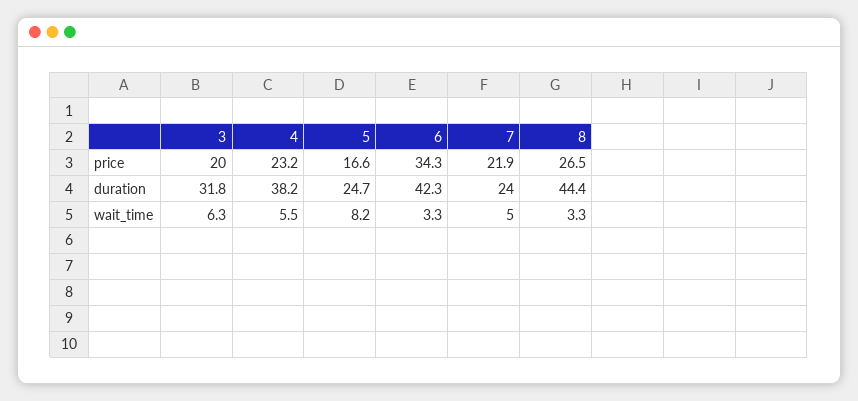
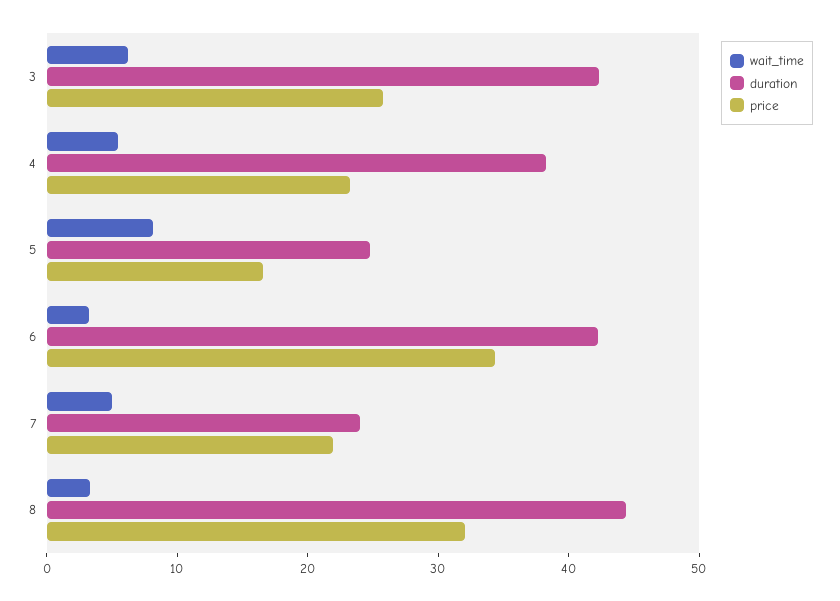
  {
    "price": {
-     "3": 20,
+     "3": 26,
      "4": 23.2,
      "5": 16.6,
      "6": 34.3,
      "7": 21.9,
-     "8": 26.5
+     "8": 32
    },
    "duration": {
-     "3": 31.8,
+     "3": 42,
      "4": 38.2,
      "5": 24.7,
      "6": 42.3,
      "7": 24,
      "8": 44.4
    },
    "wait_time": {
      "3": 6.3,
      "4": 5.5,
      "5": 8.2,
      "6": 3.3,
      "7": 5,
      "8": 3.3
    }
  }

